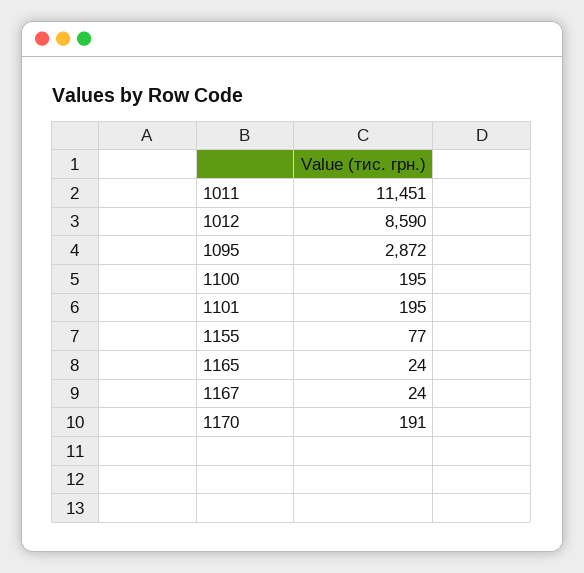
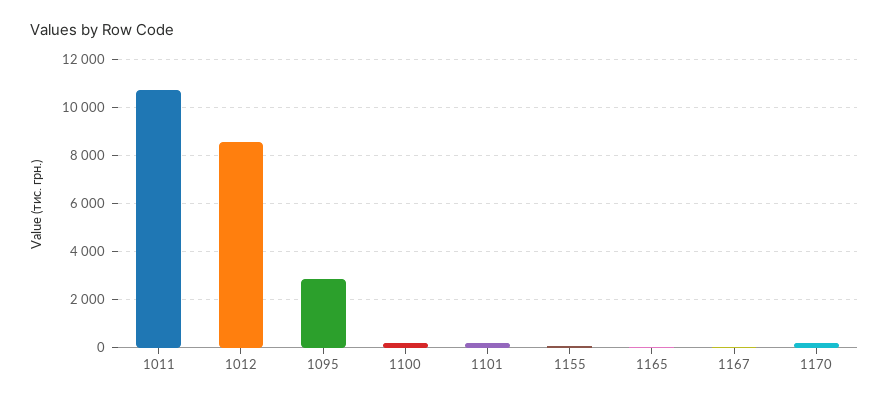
  {
-   "1011": 11451,
+   "1011": 10750,
    "1012": 8590,
    "1095": 2872,
    "1100": 195,
    "1101": 195,
    "1155": 77,
    "1165": 24,
    "1167": 24,
    "1170": 191
  }

